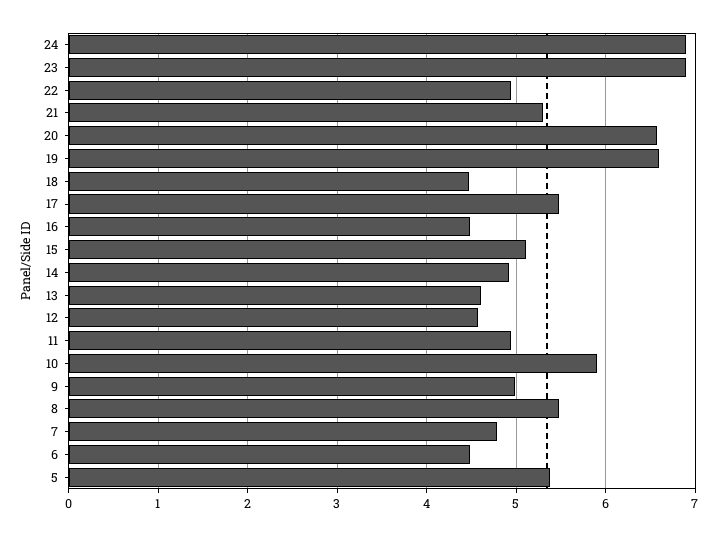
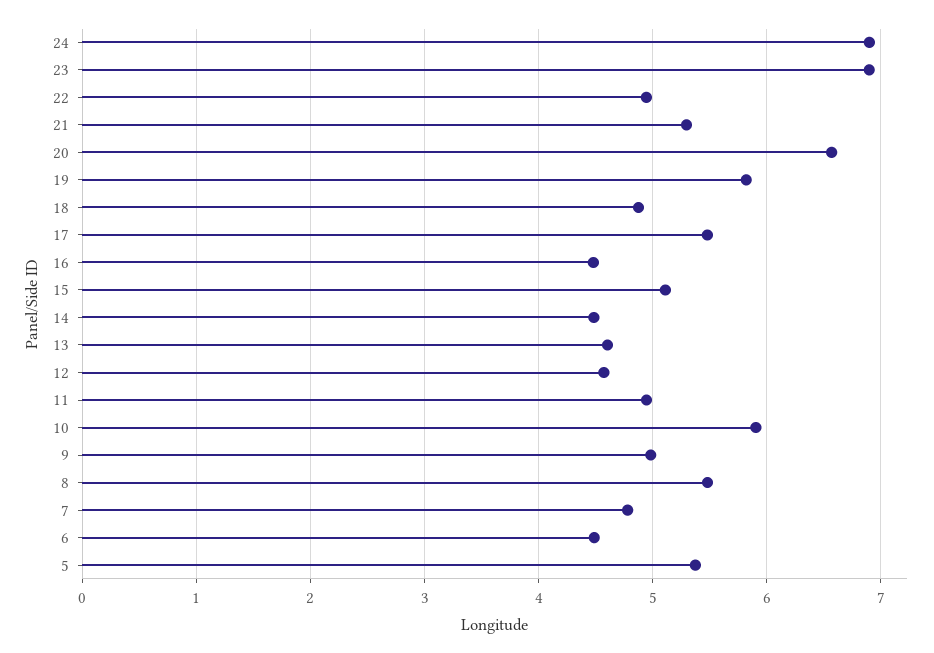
  {
    "24": 6.9,
    "23": 6.9,
    "22": 4.9,
    "21": 5.3,
    "20": 6.6,
-   "19": 6.6,
+   "19": 5.8,
-   "18": 4.5,
+   "18": 4.9,
    "17": 5.5,
    "16": 4.5,
    "15": 5.1,
-   "14": 4.9,
+   "14": 4.5,
    "13": 4.6,
    "12": 4.6,
    "11": 4.9,
    "10": 5.9,
    "9": 5,
    "8": 5.5,
    "7": 4.8,
    "6": 4.5,
    "5": 5.4
  }

